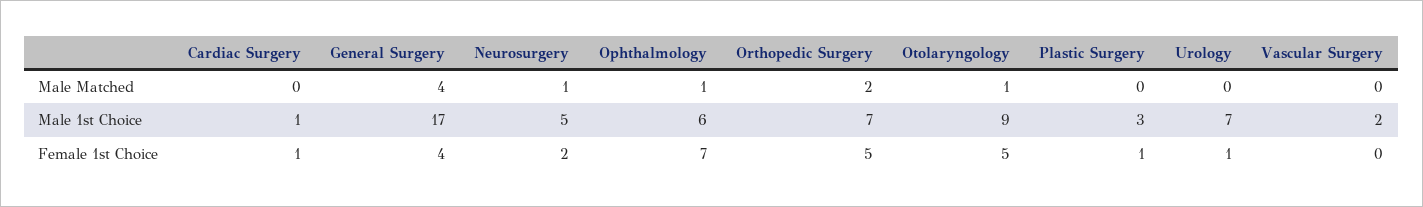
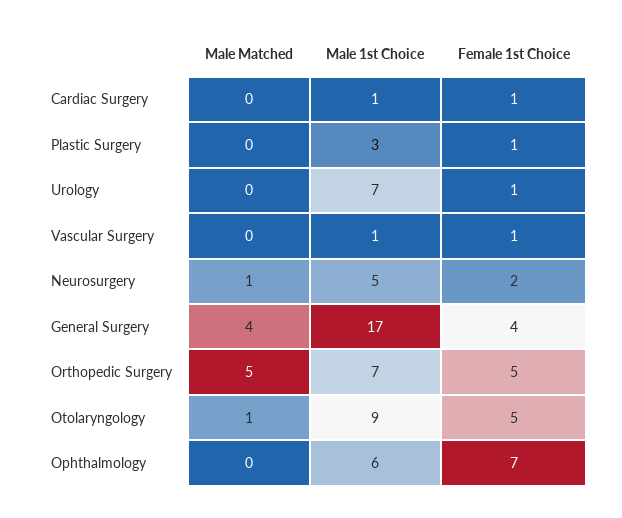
  {
    "Cardiac Surgery": {
      "Male Matched": 0,
      "Male 1st Choice": 1,
      "Female 1st Choice": 1
    },
    "General Surgery": {
      "Male Matched": 4,
      "Male 1st Choice": 17,
      "Female 1st Choice": 4
    },
    "Neurosurgery": {
      "Male Matched": 1,
      "Male 1st Choice": 5,
      "Female 1st Choice": 2
    },
    "Ophthalmology": {
-     "Male Matched": 1,
+     "Male Matched": 0,
      "Male 1st Choice": 6,
      "Female 1st Choice": 7
    },
    "Orthopedic Surgery": {
-     "Male Matched": 2,
+     "Male Matched": 5,
      "Male 1st Choice": 7,
      "Female 1st Choice": 5
    },
    "Otolaryngology": {
      "Male Matched": 1,
      "Male 1st Choice": 9,
      "Female 1st Choice": 5
    },
    "Plastic Surgery": {
      "Male Matched": 0,
      "Male 1st Choice": 3,
      "Female 1st Choice": 1
    },
    "Urology": {
      "Male Matched": 0,
      "Male 1st Choice": 7,
      "Female 1st Choice": 1
    },
    "Vascular Surgery": {
      "Male Matched": 0,
-     "Male 1st Choice": 2,
+     "Male 1st Choice": 1,
-     "Female 1st Choice": 0
+     "Female 1st Choice": 1
    }
  }

